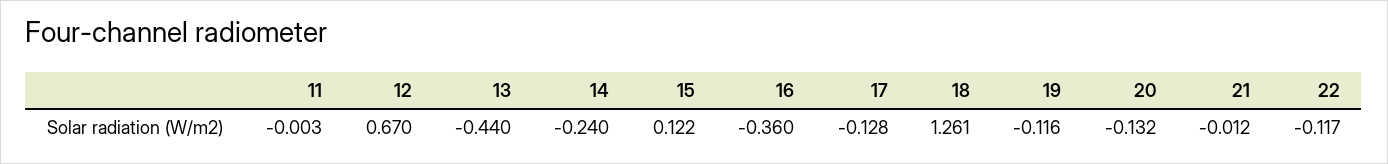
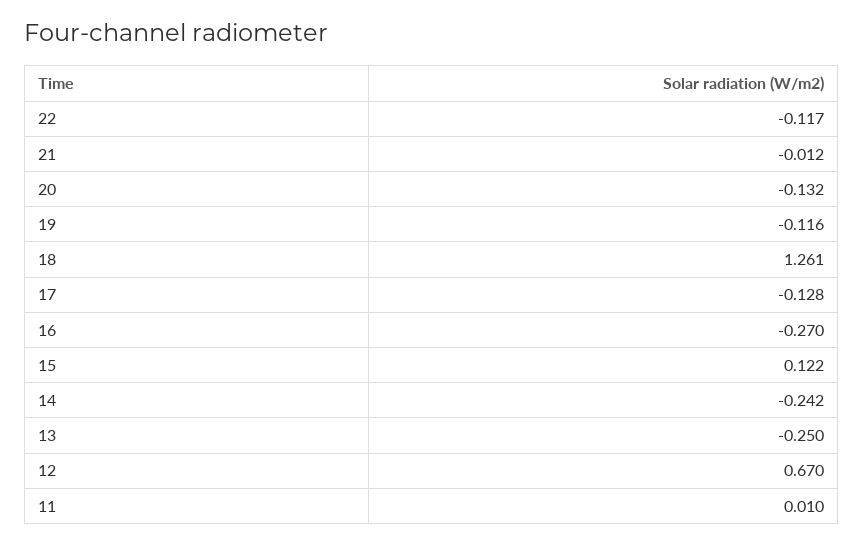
  {
-   "11": -0.003,
+   "11": 0.01,
    "12": 0.67,
-   "13": -0.44,
+   "13": -0.25,
-   "14": -0.24,
+   "14": -0.242,
    "15": 0.122,
-   "16": -0.36,
+   "16": -0.27,
    "17": -0.128,
    "18": 1.261,
    "19": -0.116,
    "20": -0.132,
    "21": -0.012,
    "22": -0.117
  }

